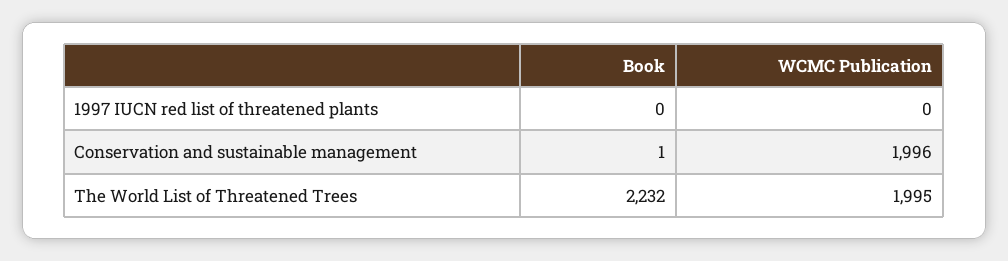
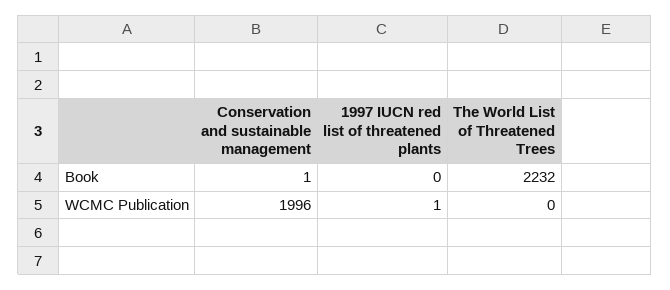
  {
    "Book": {
      "1997 IUCN red list of threatened plants": 0,
      "Conservation and sustainable management": 1,
      "The World List of Threatened Trees": 2232
    },
    "WCMC Publication": {
-     "1997 IUCN red list of threatened plants": 0,
+     "1997 IUCN red list of threatened plants": 1,
      "Conservation and sustainable management": 1996,
-     "The World List of Threatened Trees": 1995
+     "The World List of Threatened Trees": 0
    }
  }

